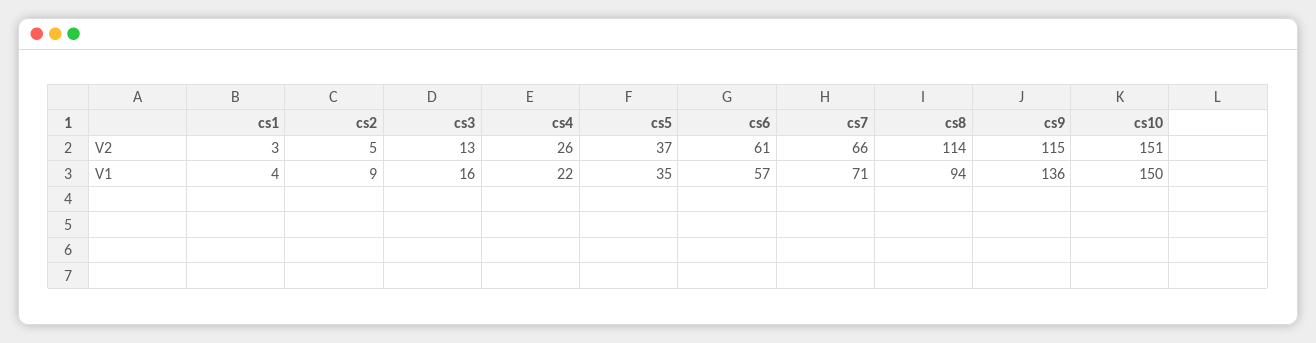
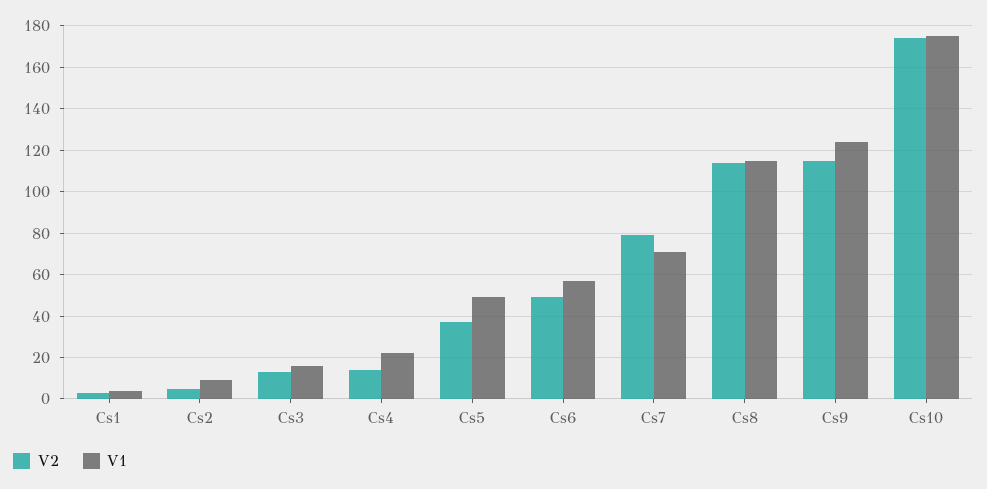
  {
    "V2": {
      "cs1": 3,
      "cs2": 5,
      "cs3": 13,
-     "cs4": 26,
+     "cs4": 15,
      "cs5": 37,
-     "cs6": 61,
+     "cs6": 50,
-     "cs7": 66,
+     "cs7": 80,
      "cs8": 114,
      "cs9": 115,
-     "cs10": 151
+     "cs10": 175
    },
    "V1": {
      "cs1": 4,
      "cs2": 9,
      "cs3": 16,
      "cs4": 22,
-     "cs5": 35,
+     "cs5": 50,
      "cs6": 57,
      "cs7": 71,
-     "cs8": 94,
+     "cs8": 115,
-     "cs9": 136,
+     "cs9": 125,
-     "cs10": 150
+     "cs10": 175
    }
  }

